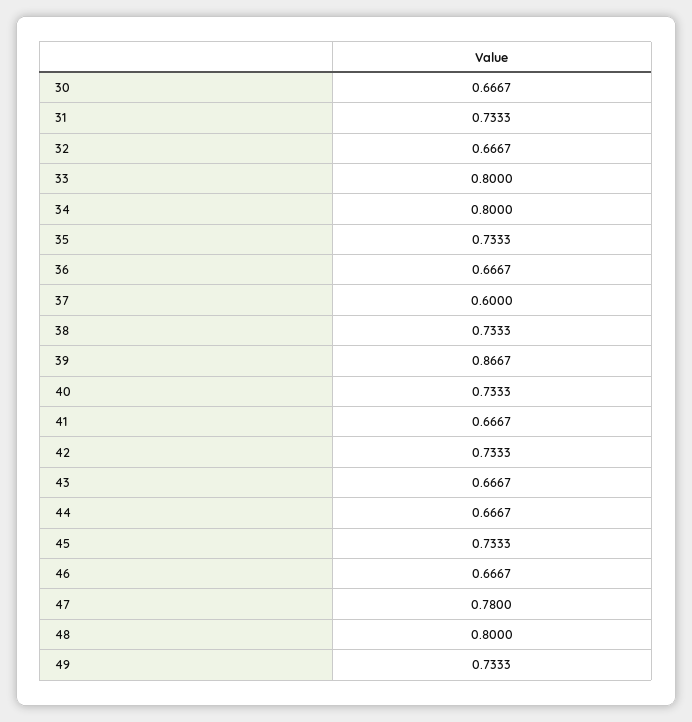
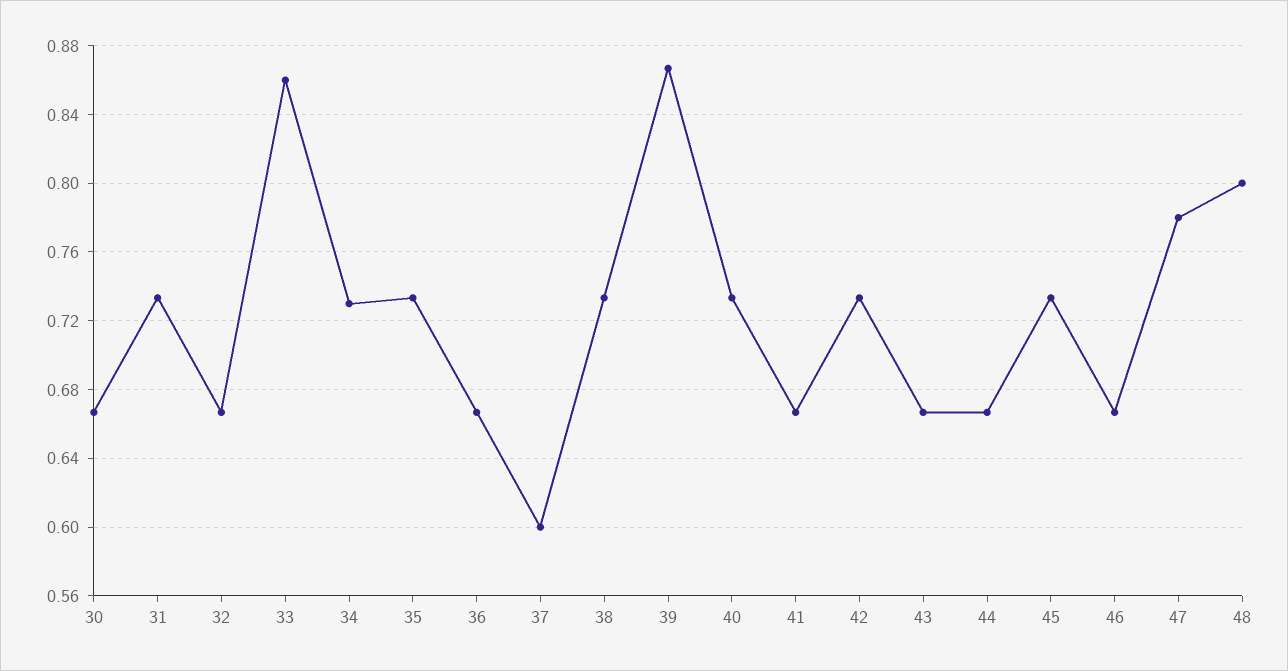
  {
    "30": 0.6667,
    "31": 0.7333,
    "32": 0.6667,
-   "33": 0.8,
+   "33": 0.86,
-   "34": 0.8,
+   "34": 0.73,
    "35": 0.7333,
    "36": 0.6667,
    "37": 0.6,
    "38": 0.7333,
    "39": 0.8667,
    "40": 0.7333,
    "41": 0.6667,
    "42": 0.7333,
    "43": 0.6667,
    "44": 0.6667,
    "45": 0.7333,
    "46": 0.6667,
    "47": 0.78,
-   "48": 0.8,
+   "48": 0.8
-   "49": 0.7333
  }

